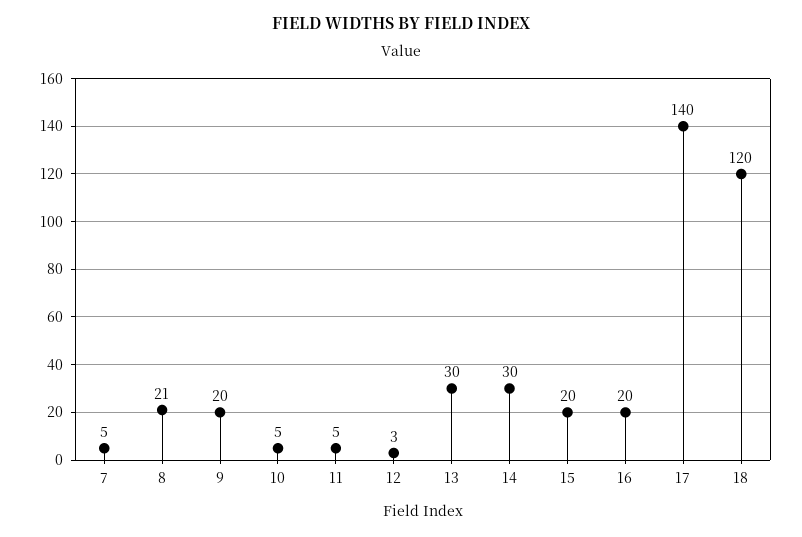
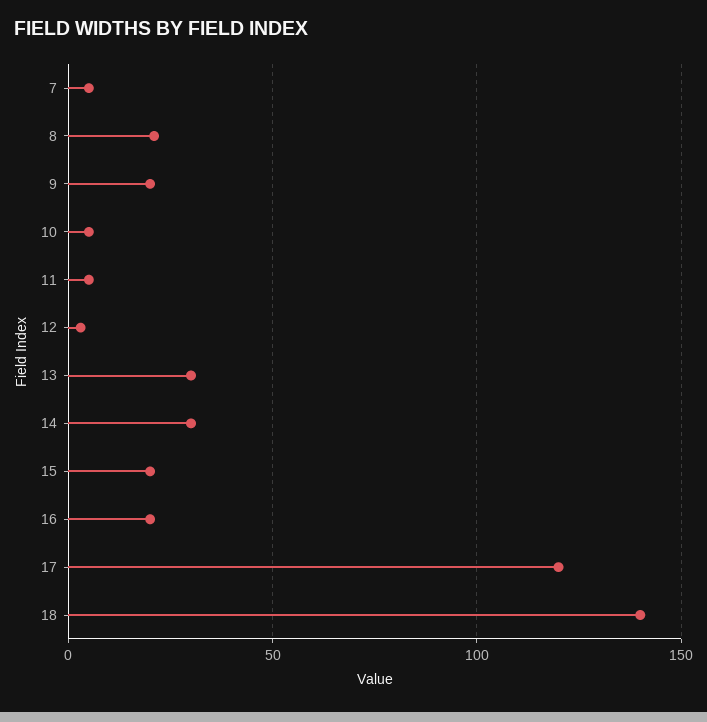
  {
    "7": 5,
    "8": 21,
    "9": 20,
    "10": 5,
    "11": 5,
    "12": 3,
    "13": 30,
    "14": 30,
    "15": 20,
    "16": 20,
-   "17": 140,
+   "17": 120,
-   "18": 120
+   "18": 140
  }

